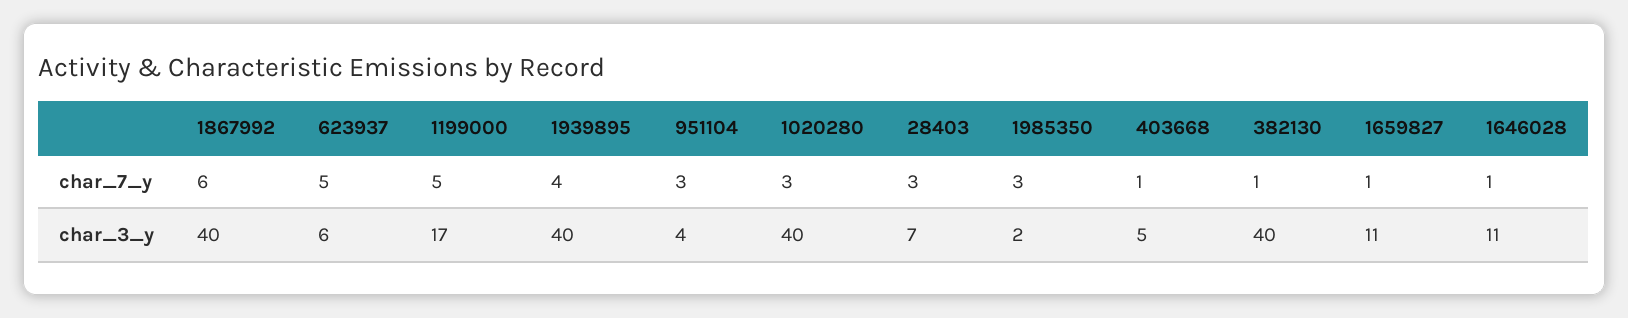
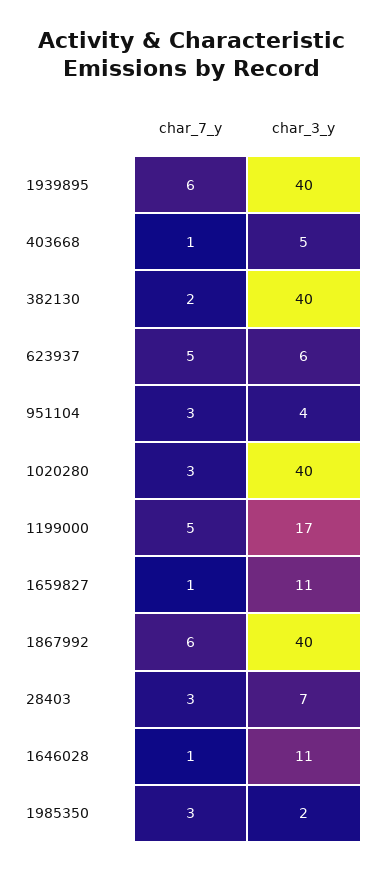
  {
    "1867992": {
      "char_7_y": 6,
      "char_3_y": 40
    },
    "623937": {
      "char_7_y": 5,
      "char_3_y": 6
    },
    "1199000": {
      "char_7_y": 5,
      "char_3_y": 17
    },
    "1939895": {
-     "char_7_y": 4,
+     "char_7_y": 6,
      "char_3_y": 40
    },
    "951104": {
      "char_7_y": 3,
      "char_3_y": 4
    },
    "1020280": {
      "char_7_y": 3,
      "char_3_y": 40
    },
    "28403": {
      "char_7_y": 3,
      "char_3_y": 7
    },
    "1985350": {
      "char_7_y": 3,
      "char_3_y": 2
    },
    "403668": {
      "char_7_y": 1,
      "char_3_y": 5
    },
    "382130": {
-     "char_7_y": 1,
+     "char_7_y": 2,
      "char_3_y": 40
    },
    "1659827": {
      "char_7_y": 1,
      "char_3_y": 11
    },
    "1646028": {
      "char_7_y": 1,
      "char_3_y": 11
    }
  }

